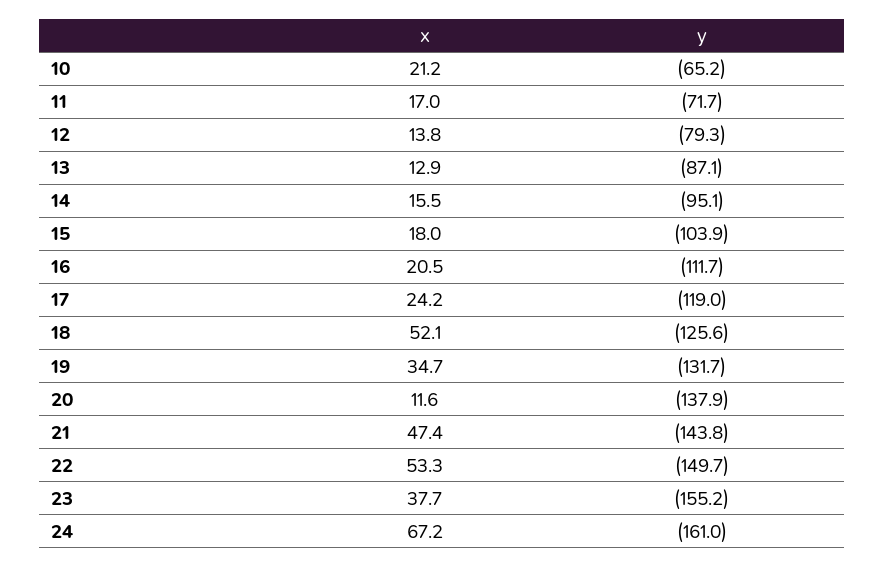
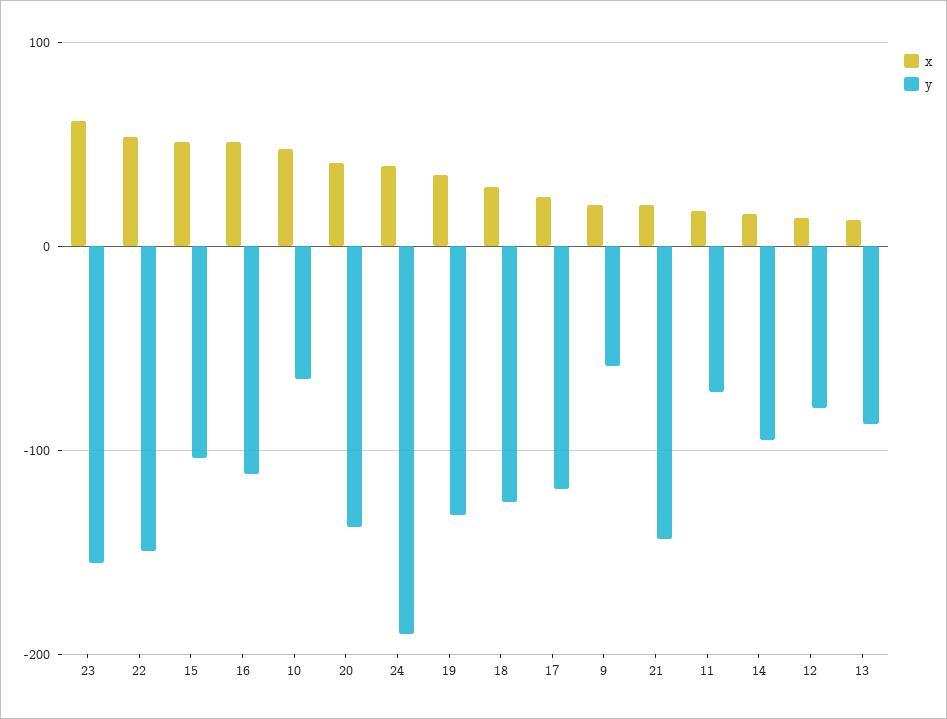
  {
    "x": {
-     "10": 21.2,
+     "10": 50,
      "11": 17,
      "12": 13.8,
      "13": 12.9,
      "14": 15.5,
-     "15": 18,
+     "15": 50,
-     "16": 20.5,
+     "16": 50,
      "17": 24.2,
-     "18": 52.1,
+     "18": 30,
      "19": 34.7,
-     "20": 11.6,
+     "20": 40,
-     "21": 47.4,
+     "21": 20,
      "22": 53.3,
-     "23": 37.7,
+     "23": 60,
-     "24": 67.2
+     "24": 40,
+     "9": 20
    },
    "y": {
      "10": -65.2,
      "11": -71.7,
      "12": -79.3,
      "13": -87.1,
      "14": -95.1,
      "15": -103.9,
      "16": -111.7,
      "17": -119,
      "18": -125.6,
      "19": -131.7,
      "20": -137.9,
      "21": -143.8,
      "22": -149.7,
      "23": -155.2,
-     "24": -161
+     "24": -190,
+     "9": -60
    }
  }

